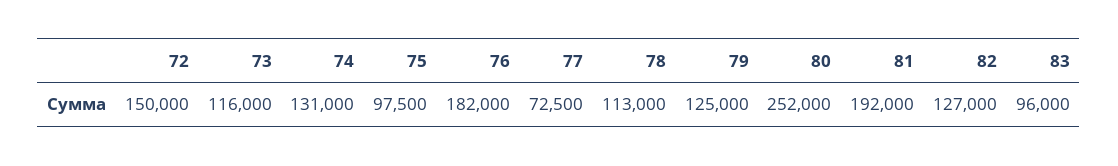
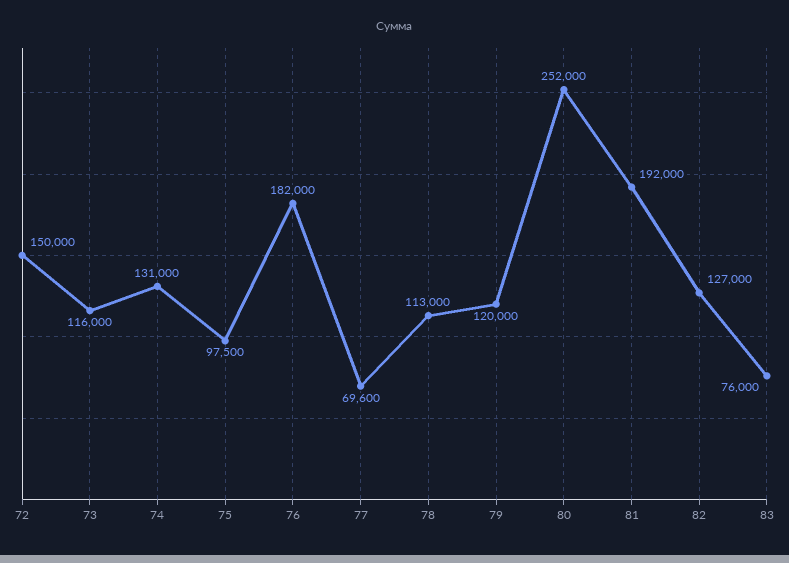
  {
    "72": 150000,
    "73": 116000,
    "74": 131000,
    "75": 97500,
    "76": 182000,
-   "77": 72500,
+   "77": 69600,
    "78": 113000,
-   "79": 125000,
+   "79": 120000,
    "80": 252000,
    "81": 192000,
    "82": 127000,
-   "83": 96000
+   "83": 76000
  }

